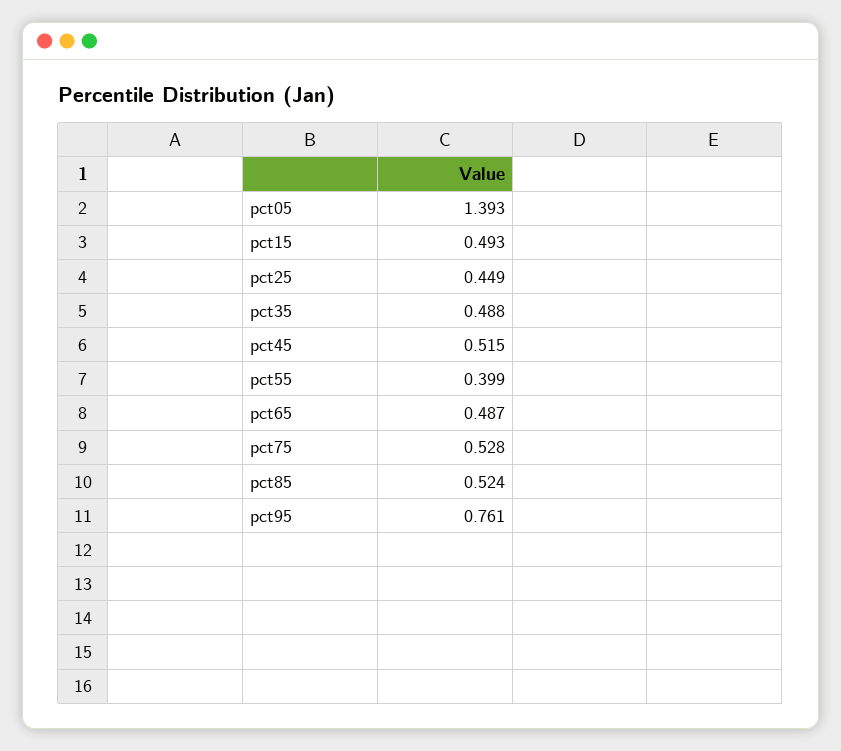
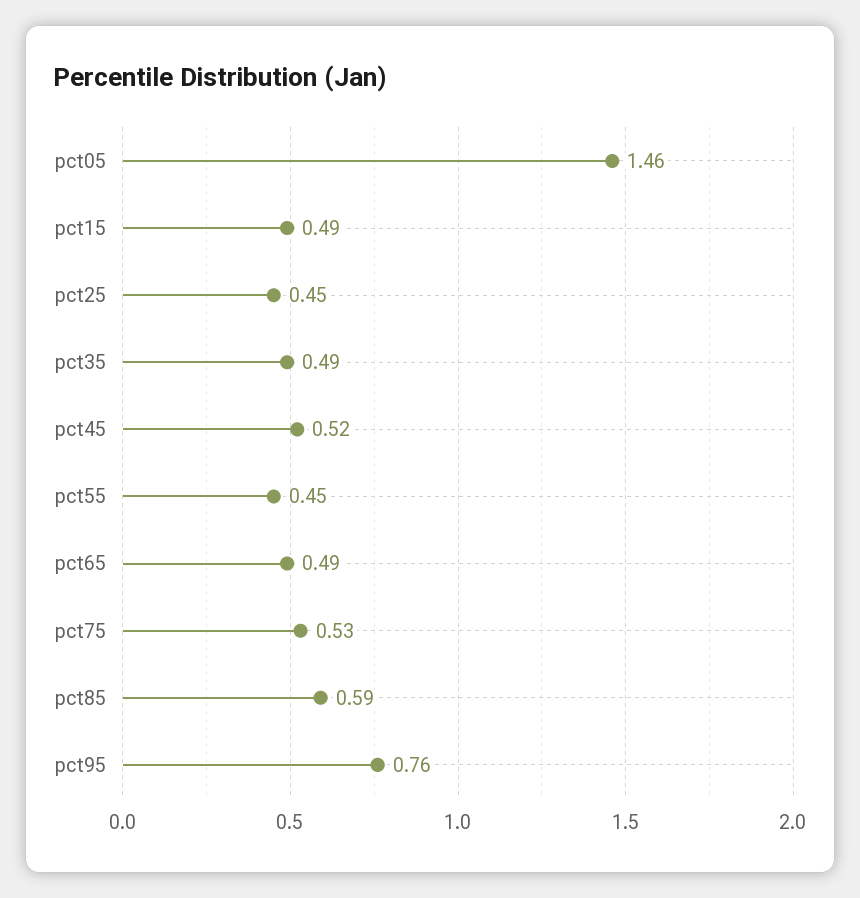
  {
-   "pct05": 1.393,
+   "pct05": 1.46,
    "pct15": 0.493,
    "pct25": 0.449,
    "pct35": 0.488,
    "pct45": 0.515,
-   "pct55": 0.399,
+   "pct55": 0.45,
    "pct65": 0.487,
    "pct75": 0.528,
-   "pct85": 0.524,
+   "pct85": 0.59,
    "pct95": 0.761
  }

